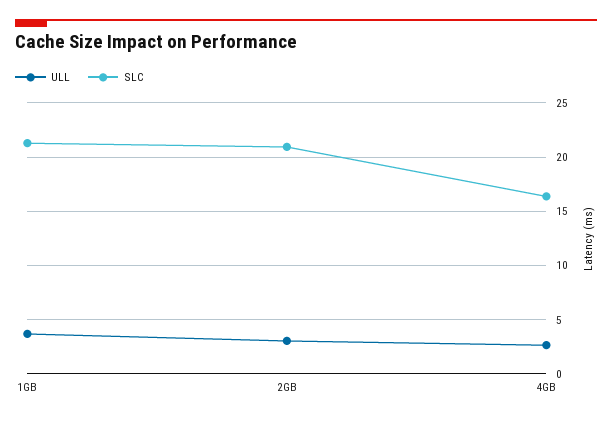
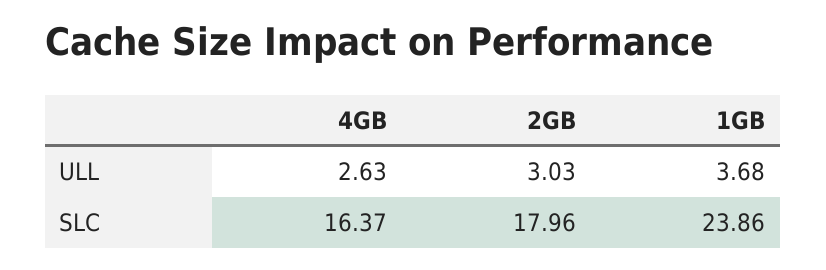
  {
    "ULL": {
      "1GB": 3.68,
      "2GB": 3.03,
      "4GB": 2.63
    },
    "SLC": {
-     "1GB": 21,
+     "1GB": 23.86,
-     "2GB": 21,
+     "2GB": 17.96,
      "4GB": 16.37
    }
  }

